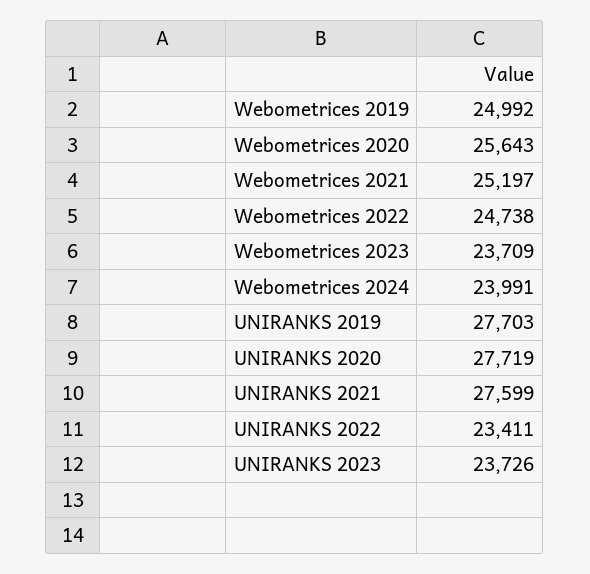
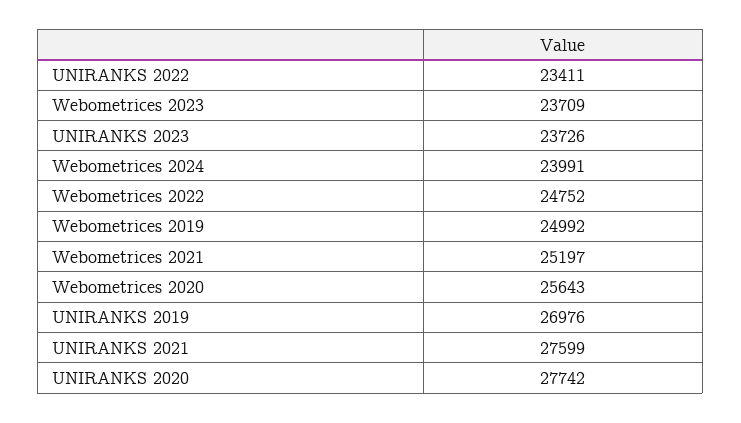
  {
    "Webometrices 2019": 24992,
    "Webometrices 2020": 25643,
    "Webometrices 2021": 25197,
-   "Webometrices 2022": 24738,
+   "Webometrices 2022": 24752,
    "Webometrices 2023": 23709,
    "Webometrices 2024": 23991,
-   "UNIRANKS 2019": 27703,
+   "UNIRANKS 2019": 26976,
-   "UNIRANKS 2020": 27719,
+   "UNIRANKS 2020": 27742,
    "UNIRANKS 2021": 27599,
    "UNIRANKS 2022": 23411,
    "UNIRANKS 2023": 23726
  }

